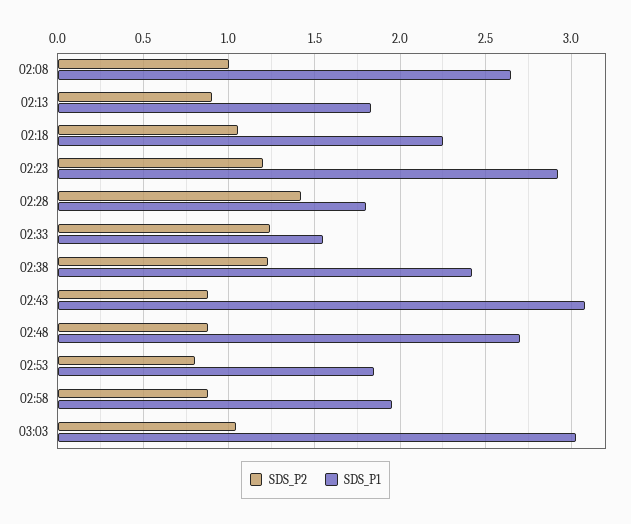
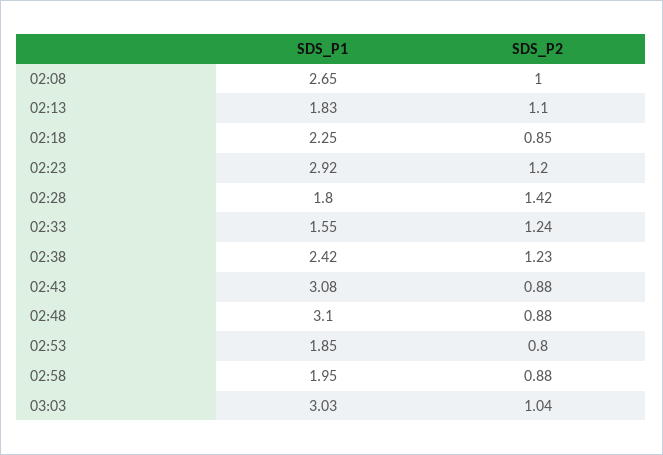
  {
    "SDS_P2": {
      "02:08": 1,
-     "02:13": 0.9,
+     "02:13": 1.1,
-     "02:18": 1.05,
+     "02:18": 0.85,
      "02:23": 1.2,
      "02:28": 1.42,
      "02:33": 1.24,
      "02:38": 1.23,
      "02:43": 0.88,
      "02:48": 0.88,
      "02:53": 0.8,
      "02:58": 0.88,
      "03:03": 1.04
    },
    "SDS_P1": {
      "02:08": 2.65,
      "02:13": 1.83,
      "02:18": 2.25,
      "02:23": 2.92,
      "02:28": 1.8,
      "02:33": 1.55,
      "02:38": 2.42,
      "02:43": 3.08,
-     "02:48": 2.7,
+     "02:48": 3.1,
      "02:53": 1.85,
      "02:58": 1.95,
      "03:03": 3.03
    }
  }

